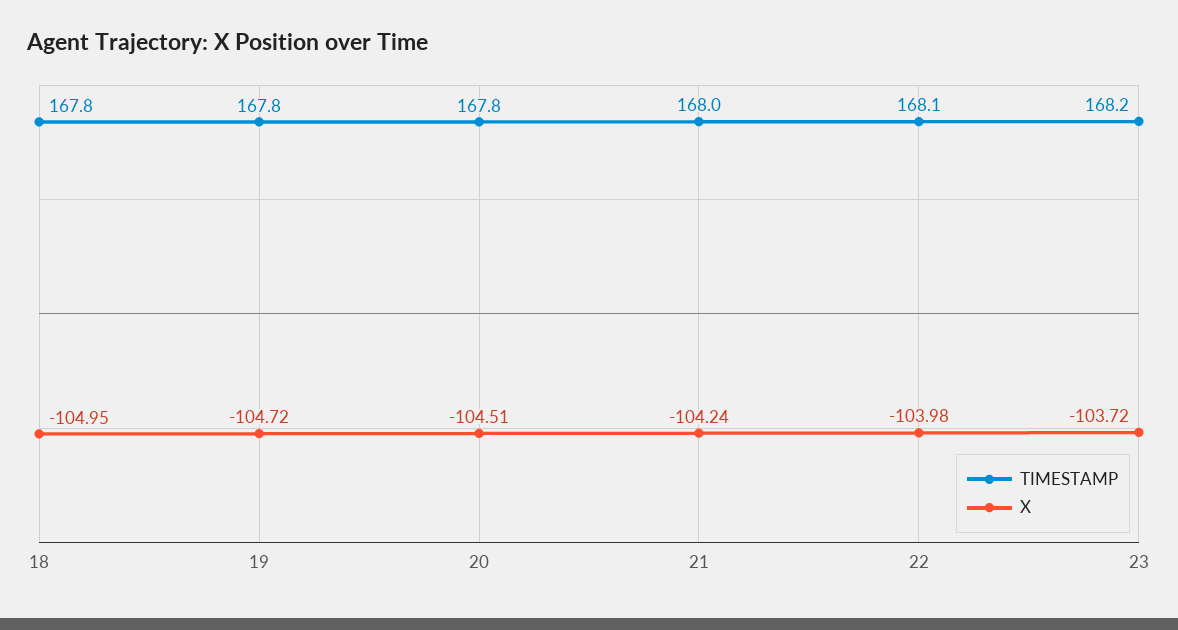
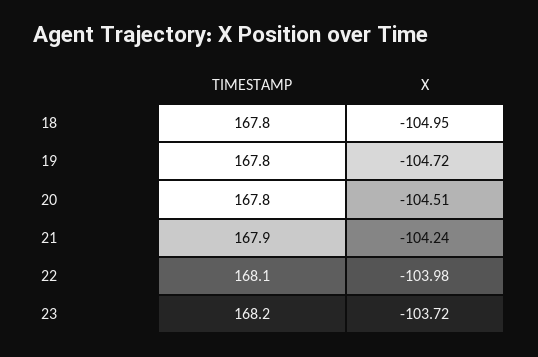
  {
    "TIMESTAMP": {
      "18": 167.8,
      "19": 167.8,
      "20": 167.8,
-     "21": 168,
+     "21": 167.9,
      "22": 168.1,
      "23": 168.2
    },
    "X": {
      "18": -104.95,
      "19": -104.72,
      "20": -104.51,
      "21": -104.24,
      "22": -103.98,
      "23": -103.72
    }
  }

